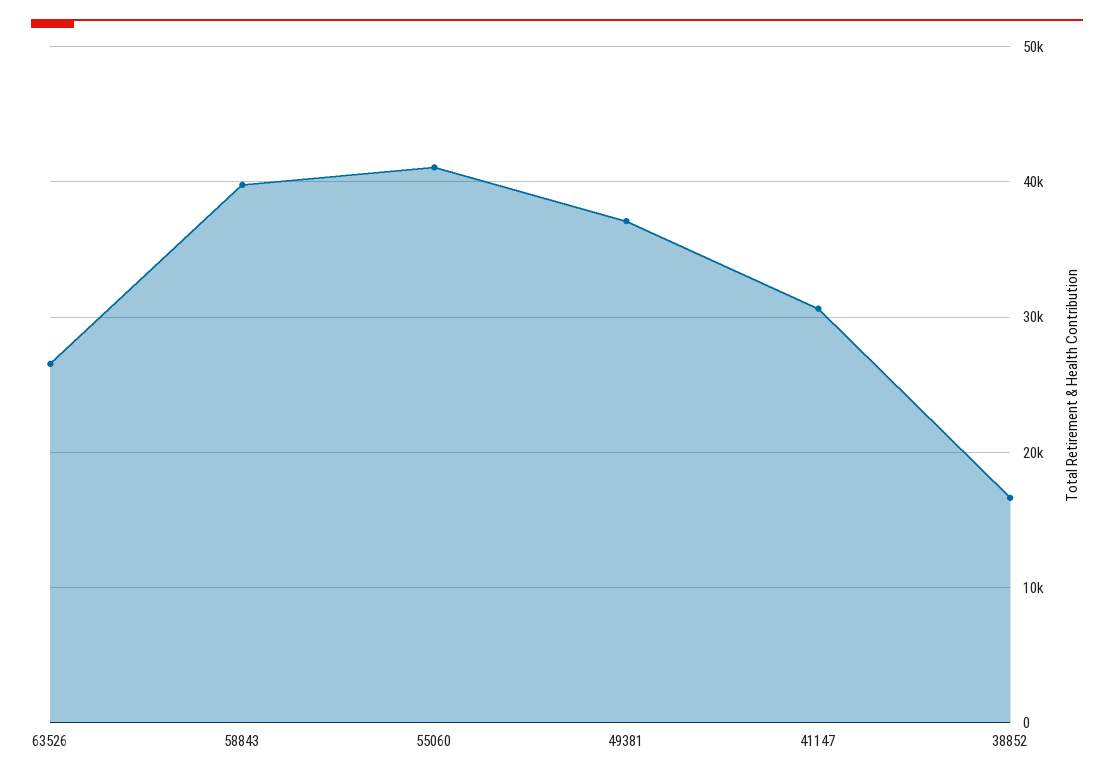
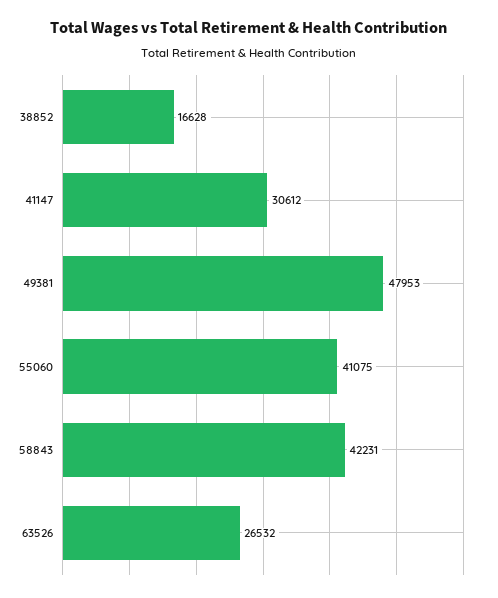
  {
    "63526": 26532,
-   "58843": 40000,
+   "58843": 42231,
    "55060": 41075,
-   "49381": 37000,
+   "49381": 47953,
    "41147": 30612,
    "38852": 16628
  }

